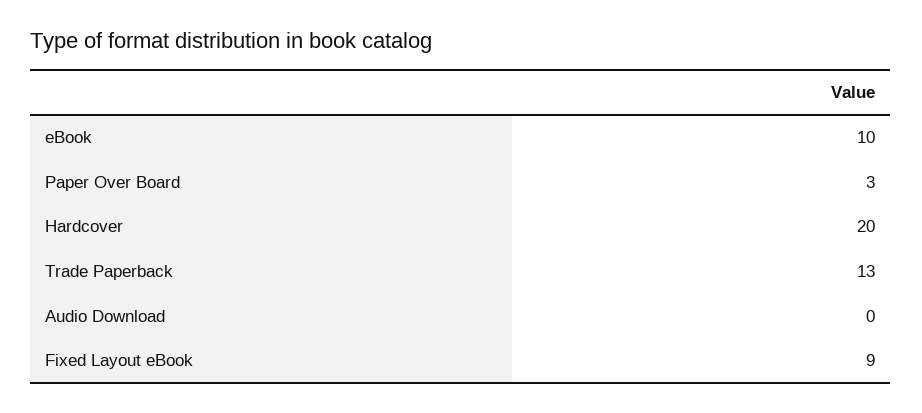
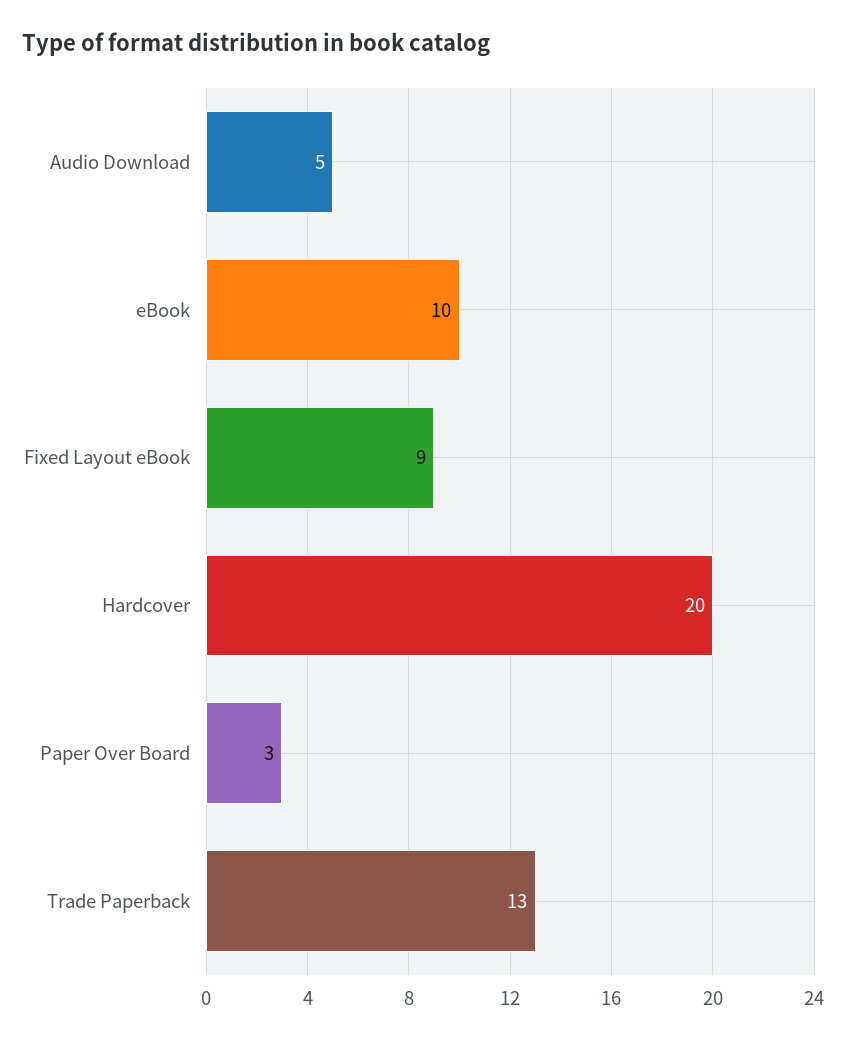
  {
    "eBook": 10,
    "Paper Over Board": 3,
    "Hardcover": 20,
    "Trade Paperback": 13,
-   "Audio Download": 0,
+   "Audio Download": 5,
    "Fixed Layout eBook": 9
  }

